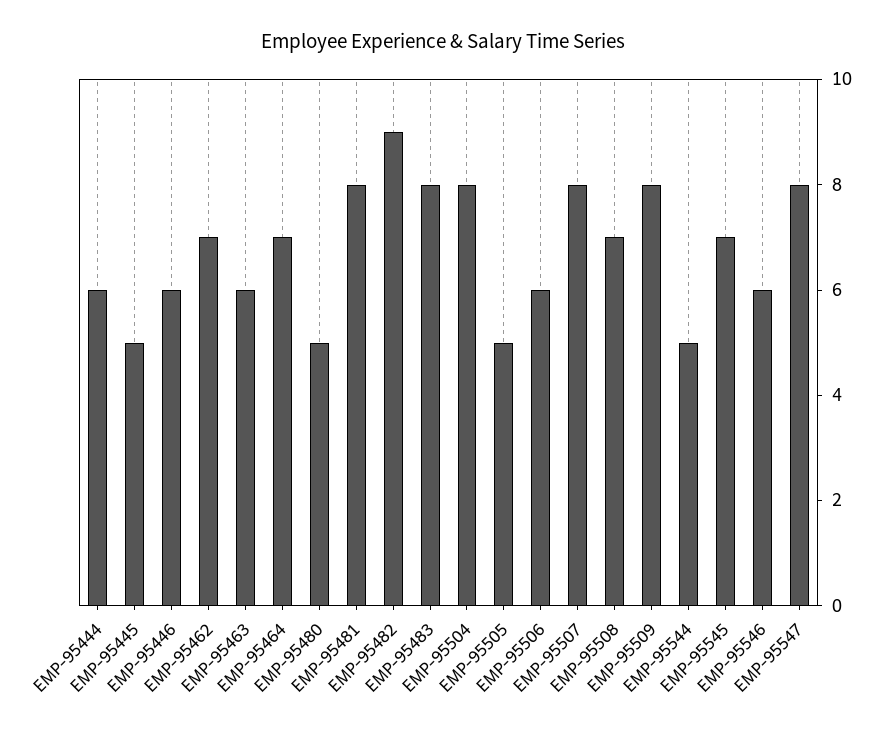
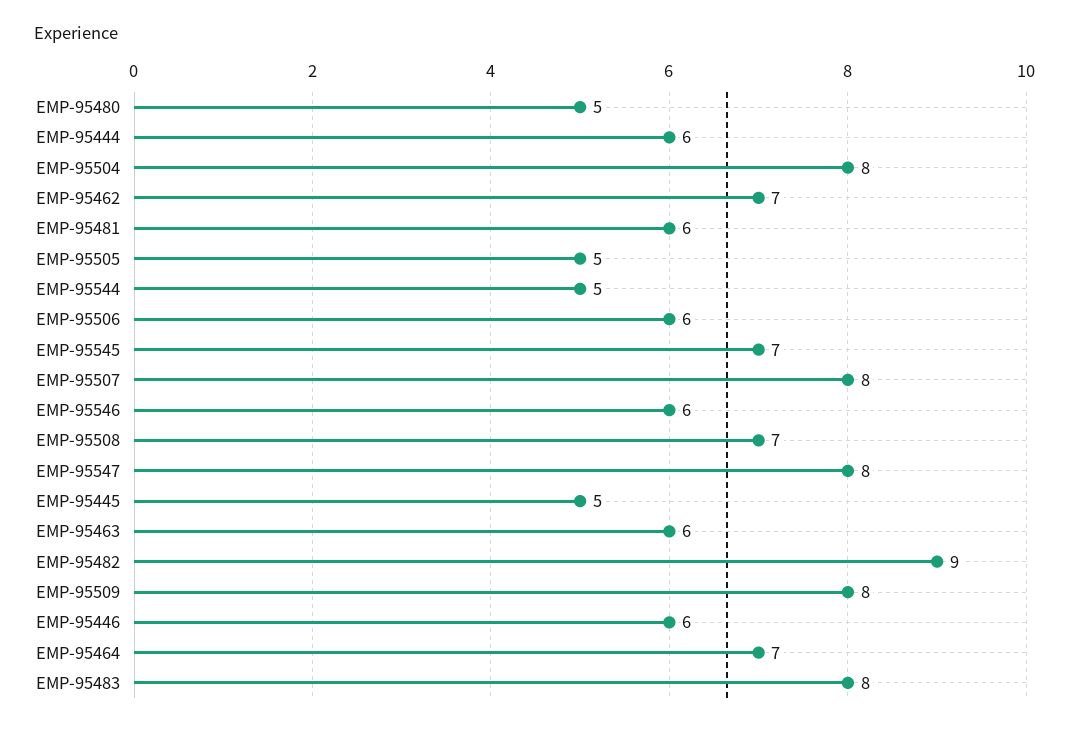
  {
    "EMP-95444": 6,
    "EMP-95445": 5,
    "EMP-95446": 6,
    "EMP-95462": 7,
    "EMP-95463": 6,
    "EMP-95464": 7,
    "EMP-95480": 5,
-   "EMP-95481": 8,
+   "EMP-95481": 6,
    "EMP-95482": 9,
    "EMP-95483": 8,
    "EMP-95504": 8,
    "EMP-95505": 5,
    "EMP-95506": 6,
    "EMP-95507": 8,
    "EMP-95508": 7,
    "EMP-95509": 8,
    "EMP-95544": 5,
    "EMP-95545": 7,
    "EMP-95546": 6,
    "EMP-95547": 8
  }

